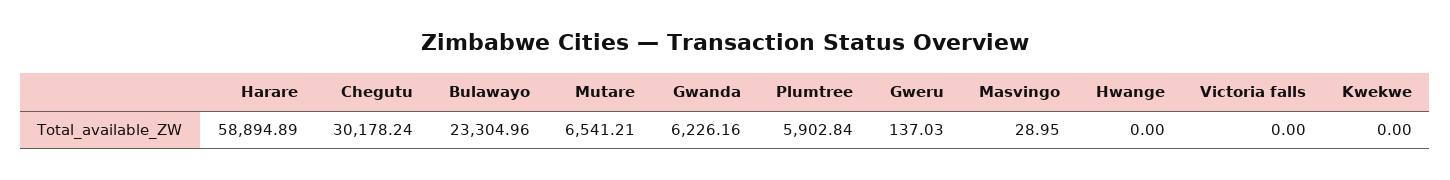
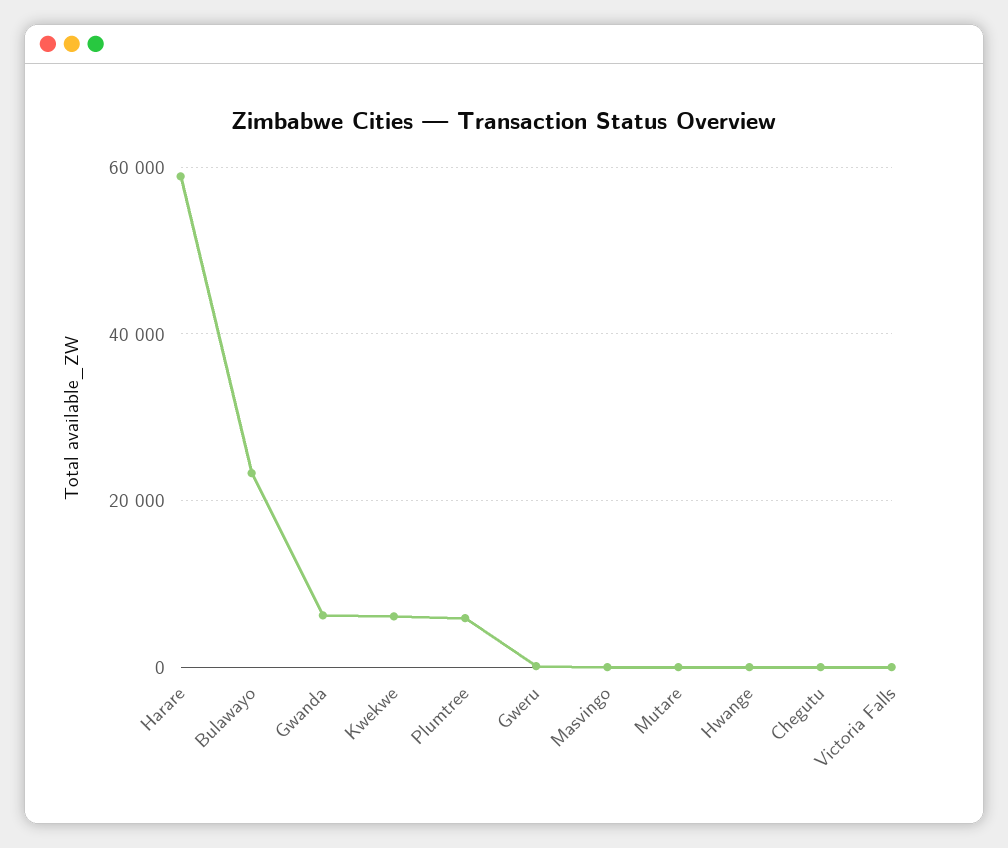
  {
    "Harare": 58894.89,
-   "Chegutu": 30178.24,
+   "Chegutu": 0,
    "Bulawayo": 23304.96,
-   "Mutare": 6541.21,
+   "Mutare": 0,
    "Gwanda": 6226.16,
    "Plumtree": 5902.84,
    "Gweru": 137.03,
    "Masvingo": 28.95,
    "Hwange": 0,
    "Victoria falls": 0,
-   "Kwekwe": 0
+   "Kwekwe": 6000
  }

